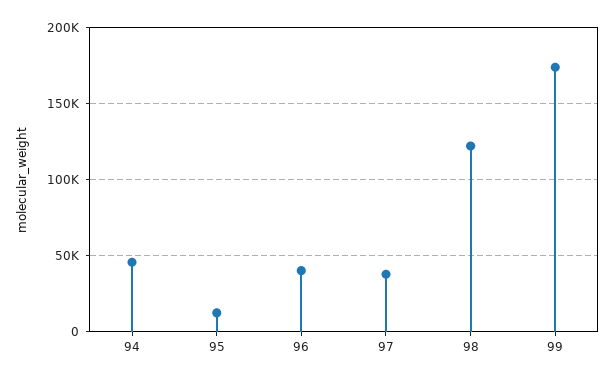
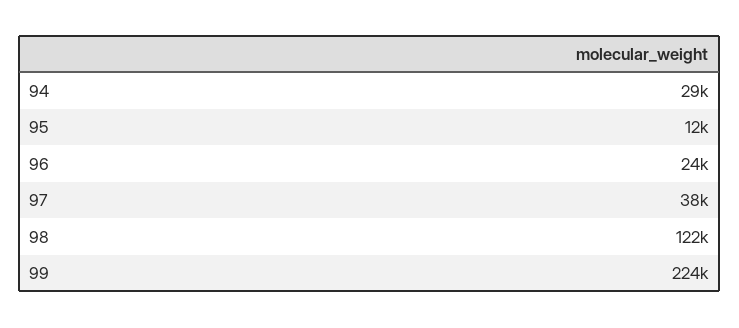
  {
-   "94": 45000,
+   "94": 29000,
    "95": 12000,
-   "96": 40000,
+   "96": 24000,
    "97": 38000,
    "98": 122000,
-   "99": 175000
+   "99": 224000
  }

